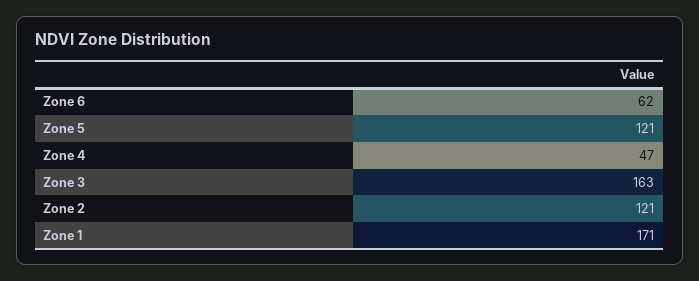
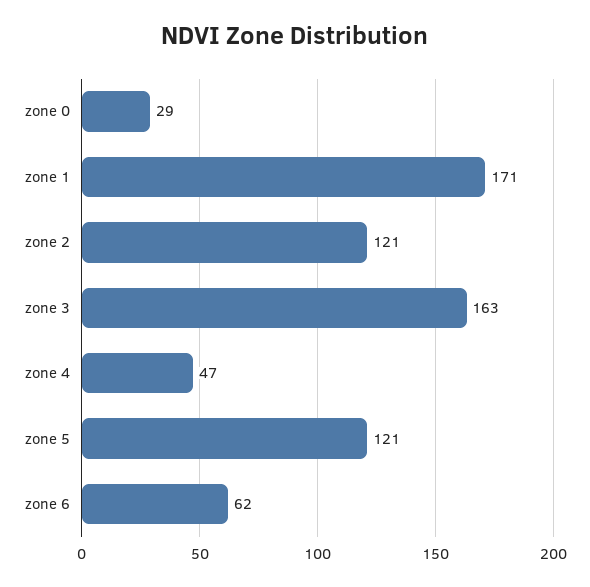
  {
    "Zone 6": 62,
    "Zone 5": 121,
    "Zone 4": 47,
    "Zone 3": 163,
    "Zone 2": 121,
-   "Zone 1": 171
+   "Zone 1": 171,
+   "zone 0": 29
  }

